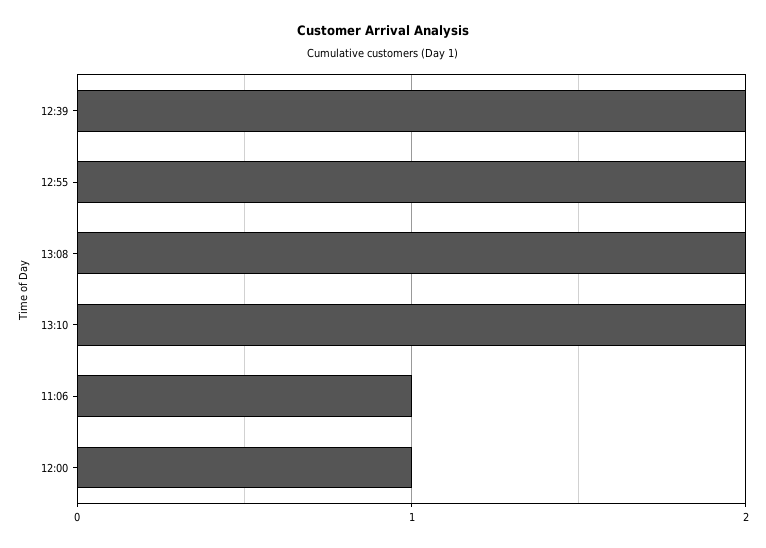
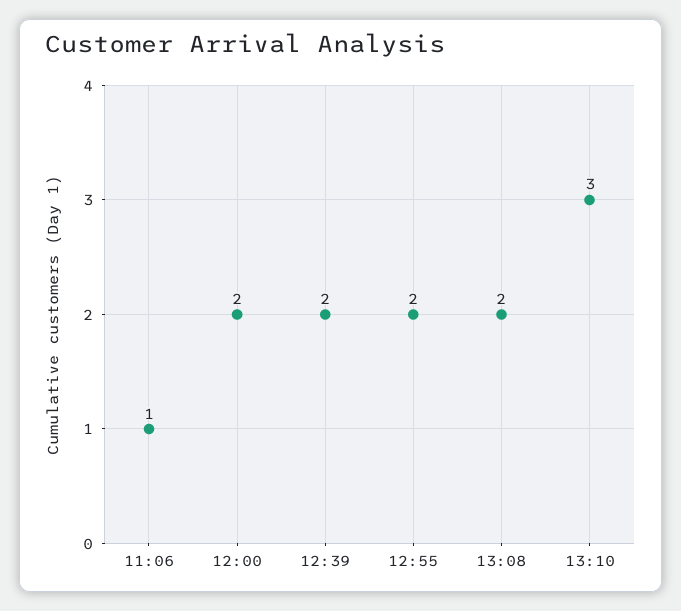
  {
    "12:39": 2,
    "12:55": 2,
    "13:08": 2,
-   "13:10": 2,
+   "13:10": 3,
    "11:06": 1,
-   "12:00": 1
+   "12:00": 2
  }

